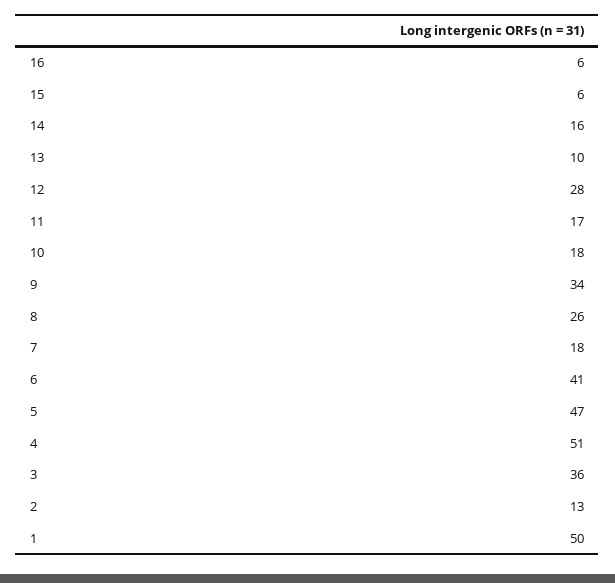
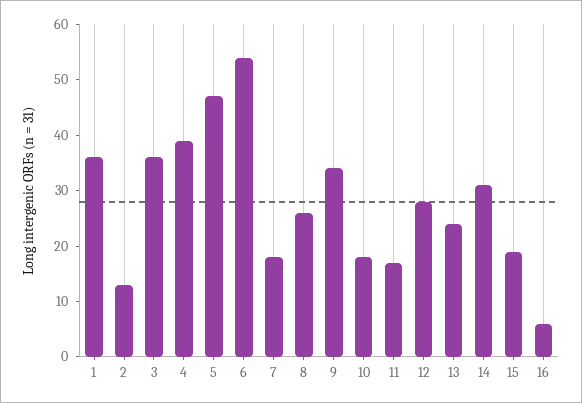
  {
    "16": 6,
-   "15": 6,
+   "15": 20,
-   "14": 16,
+   "14": 30,
-   "13": 10,
+   "13": 25,
    "12": 28,
    "11": 17,
    "10": 18,
    "9": 34,
    "8": 26,
    "7": 18,
-   "6": 41,
+   "6": 55,
    "5": 47,
-   "4": 51,
+   "4": 40,
    "3": 36,
    "2": 13,
-   "1": 50
+   "1": 35
  }

